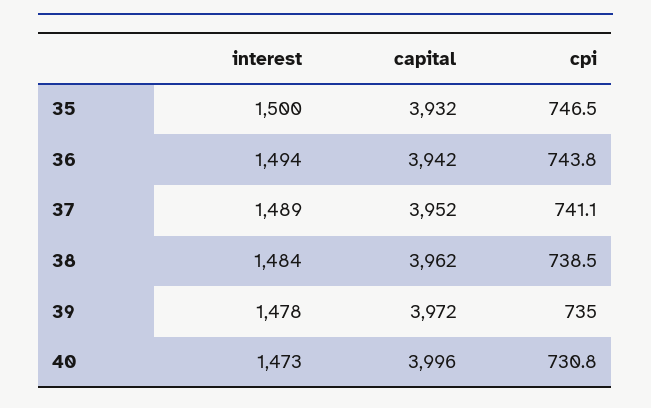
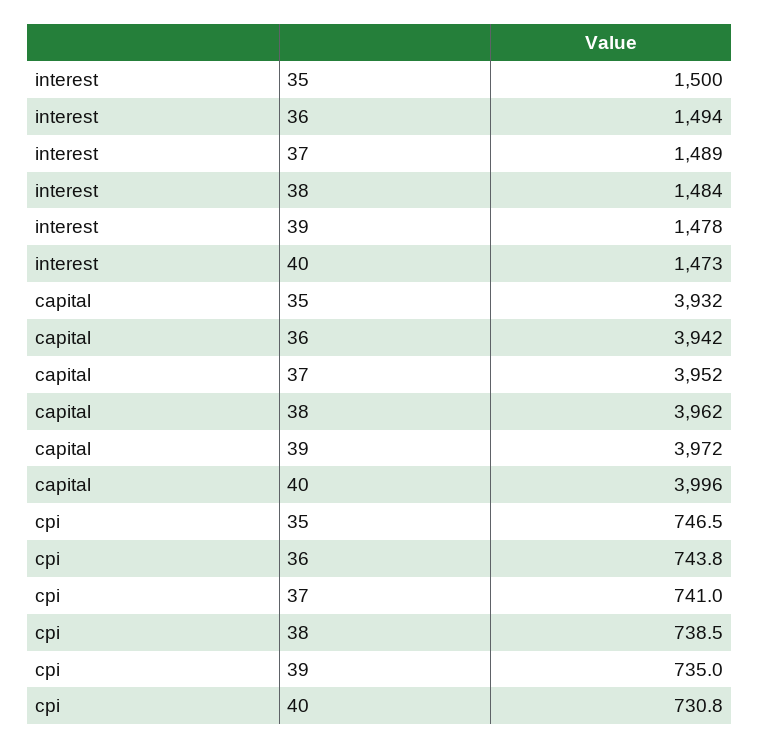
  {
    "interest": {
      "35": 1500,
      "36": 1494,
      "37": 1489,
      "38": 1484,
      "39": 1478,
      "40": 1473
    },
    "capital": {
      "35": 3932,
      "36": 3942,
      "37": 3952,
      "38": 3962,
      "39": 3972,
      "40": 3996
    },
    "cpi": {
      "35": 746.5,
      "36": 743.8,
-     "37": 741.1,
+     "37": 741,
      "38": 738.5,
      "39": 735,
      "40": 730.8
    }
  }

